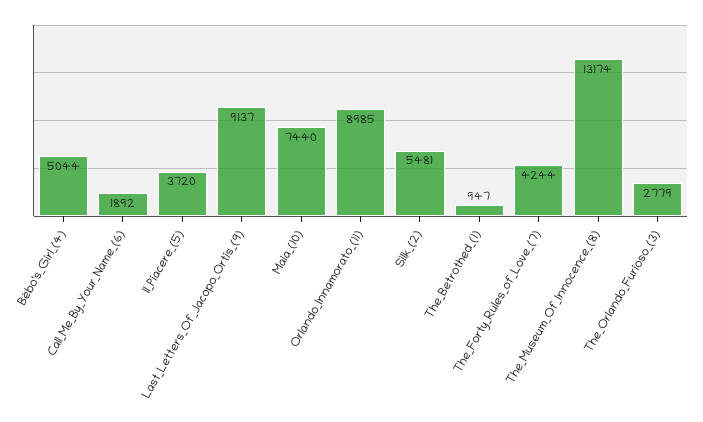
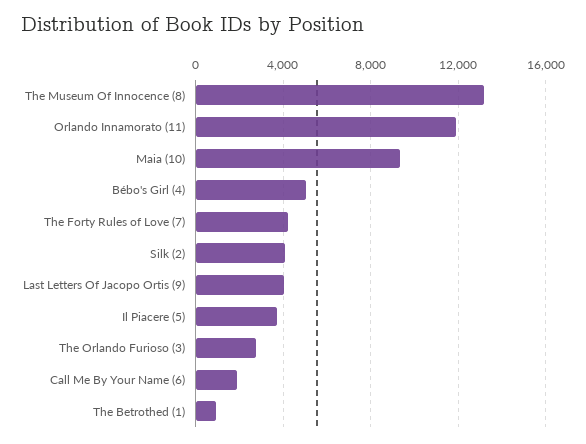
  {
    "Bébo's_Girl_(4)": 5044,
    "Call_Me_By_Your_Name_(6)": 1892,
    "Il_Piacere_(5)": 3720,
-   "Last_Letters_Of_Jacopo_Ortis_(9)": 9137,
+   "Last_Letters_Of_Jacopo_Ortis_(9)": 4000,
-   "Maia_(10)": 7440,
+   "Maia_(10)": 9500,
-   "Orlando_Innamorato_(11)": 8985,
+   "Orlando_Innamorato_(11)": 12000,
-   "Silk_(2)": 5481,
+   "Silk_(2)": 4000,
    "The_Betrothed_(1)": 947,
    "The_Forty_Rules_of_Love_(7)": 4244,
    "The_Museum_Of_Innocence_(8)": 13174,
    "The_Orlando_Furioso_(3)": 2779
  }

